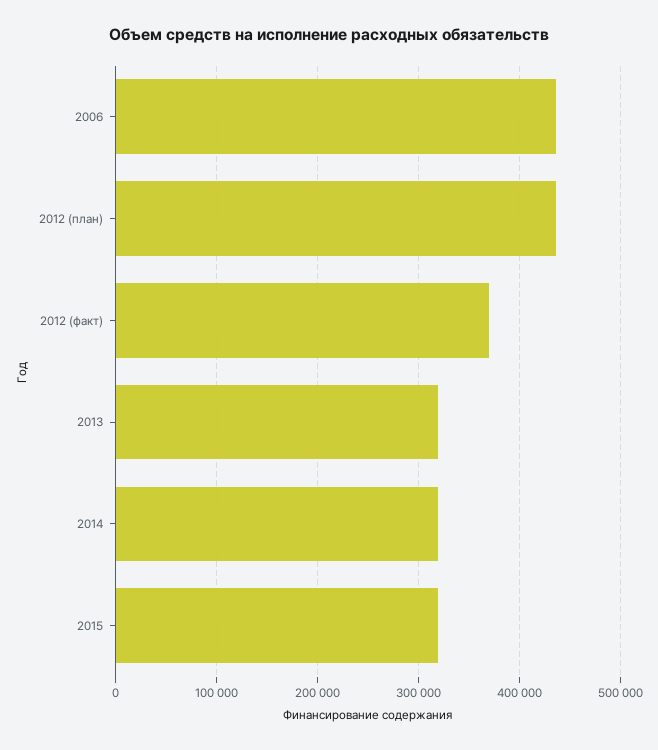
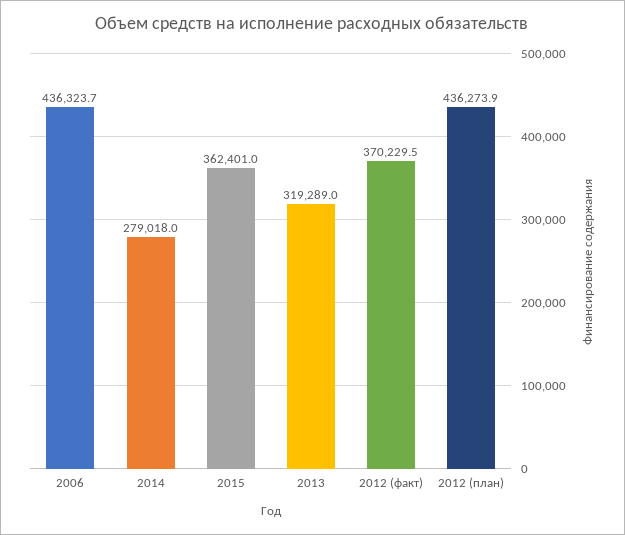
  {
    "2006": 436323.7,
    "2012 (план)": 436273.9,
    "2012 (факт)": 370229.5,
    "2013": 319289,
-   "2014": 320000,
+   "2014": 279018,
-   "2015": 320000
+   "2015": 362401
  }

